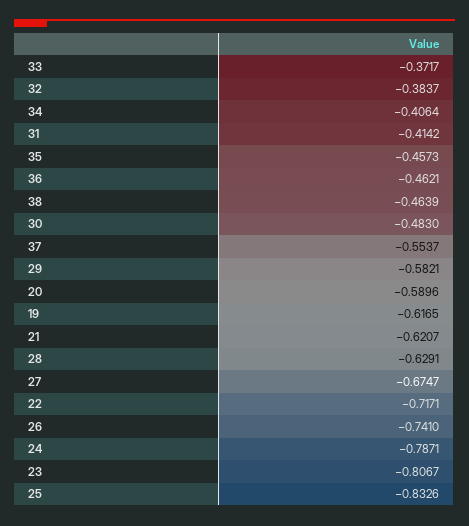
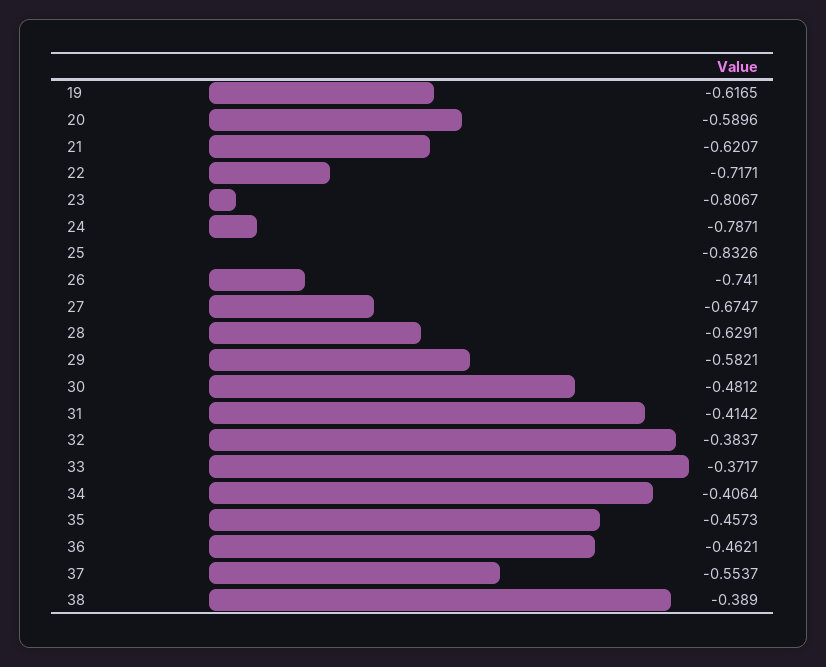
  {
    "33": -0.3717,
    "32": -0.3837,
    "34": -0.4064,
    "31": -0.4142,
    "35": -0.4573,
    "36": -0.4621,
-   "38": -0.4639,
+   "38": -0.389,
-   "30": -0.483,
+   "30": -0.4812,
    "37": -0.5537,
    "29": -0.5821,
    "20": -0.5896,
    "19": -0.6165,
    "21": -0.6207,
    "28": -0.6291,
    "27": -0.6747,
    "22": -0.7171,
    "26": -0.741,
    "24": -0.7871,
    "23": -0.8067,
    "25": -0.8326
  }

